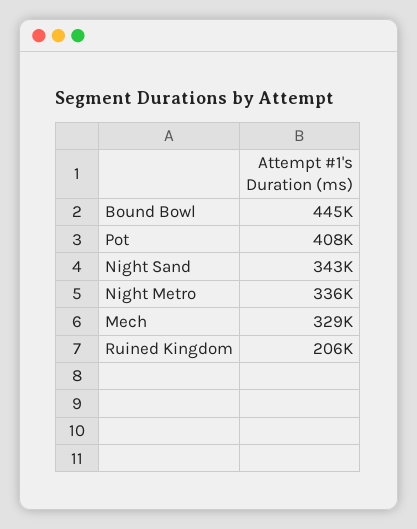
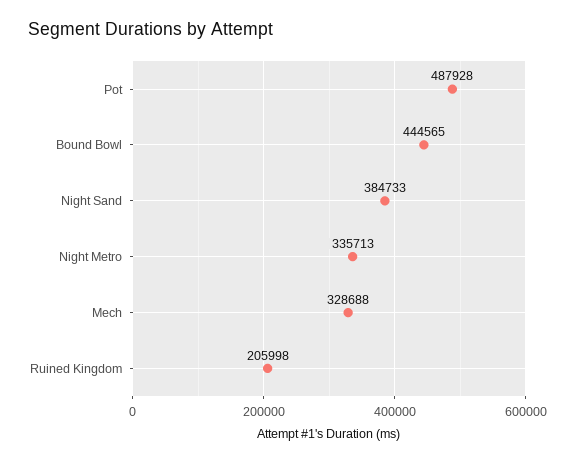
  {
    "Bound Bowl": 444565,
-   "Pot": 408000,
+   "Pot": 487928,
-   "Night Sand": 343000,
+   "Night Sand": 384733,
    "Night Metro": 335713,
    "Mech": 328688,
    "Ruined Kingdom": 205998
  }

